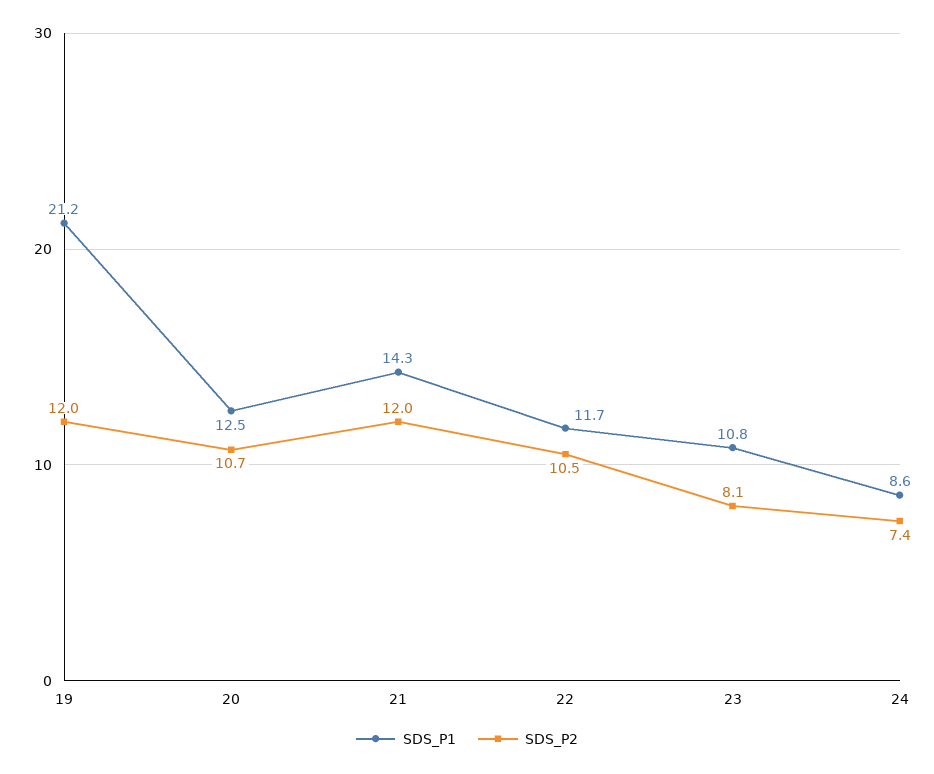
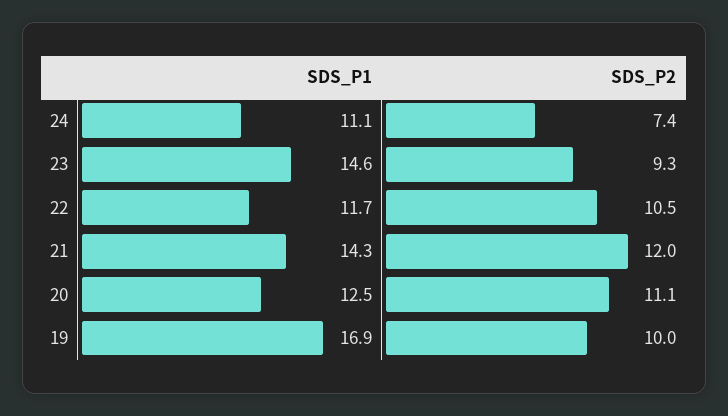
  {
    "SDS_P1": {
-     "19": 21.2,
+     "19": 16.9,
      "20": 12.5,
      "21": 14.3,
      "22": 11.7,
-     "23": 10.8,
+     "23": 14.6,
-     "24": 8.6
+     "24": 11.1
    },
    "SDS_P2": {
-     "19": 12,
+     "19": 10,
-     "20": 10.7,
+     "20": 11.1,
      "21": 12,
      "22": 10.5,
-     "23": 8.1,
+     "23": 9.3,
      "24": 7.4
    }
  }

